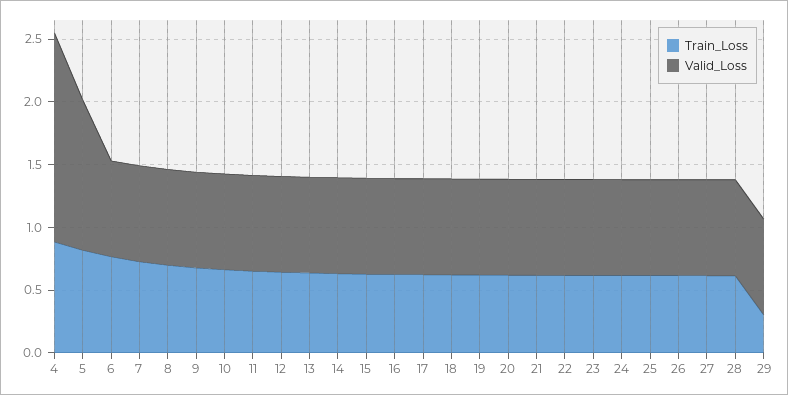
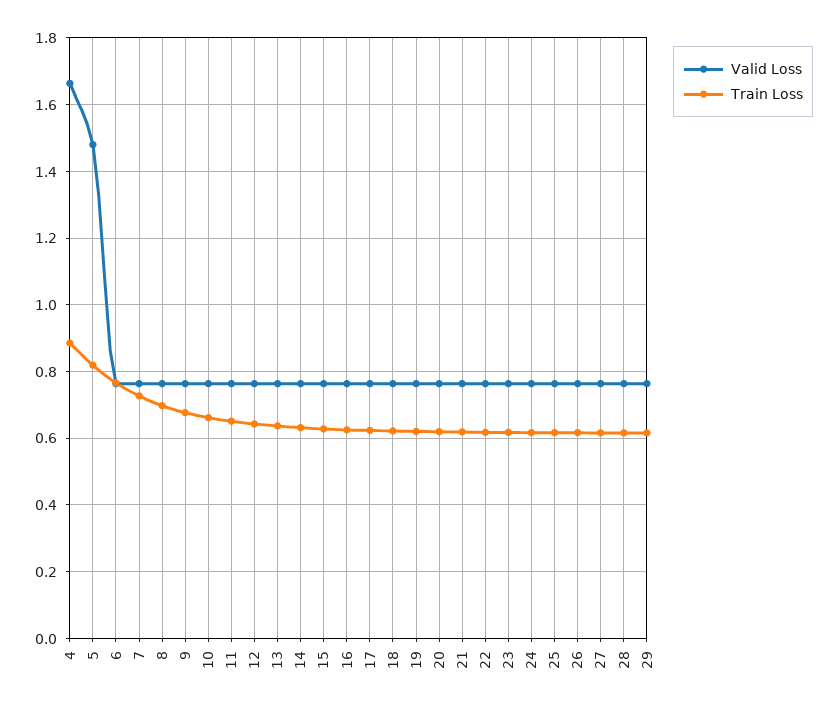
  {
    "Train_Loss": {
      "4": 0.88,
      "5": 0.82,
      "6": 0.76,
      "7": 0.72,
      "8": 0.7,
      "9": 0.68,
      "10": 0.66,
      "11": 0.66,
      "12": 0.64,
      "13": 0.64,
      "14": 0.64,
      "15": 0.62,
      "16": 0.62,
      "17": 0.62,
      "18": 0.62,
      "19": 0.62,
      "20": 0.62,
      "21": 0.62,
      "22": 0.62,
      "23": 0.62,
      "24": 0.62,
      "25": 0.62,
      "26": 0.62,
      "27": 0.62,
      "28": 0.62,
-     "29": 0.3
+     "29": 0.62
    },
    "Valid_Loss": {
      "4": 1.66,
-     "5": 1.2,
+     "5": 1.48,
      "6": 0.76,
      "7": 0.76,
      "8": 0.76,
      "9": 0.76,
      "10": 0.76,
      "11": 0.76,
      "12": 0.76,
      "13": 0.76,
      "14": 0.76,
      "15": 0.76,
      "16": 0.76,
      "17": 0.76,
      "18": 0.76,
      "19": 0.76,
      "20": 0.76,
      "21": 0.76,
      "22": 0.76,
      "23": 0.76,
      "24": 0.76,
      "25": 0.76,
      "26": 0.76,
      "27": 0.76,
      "28": 0.76,
      "29": 0.76
    }
  }

